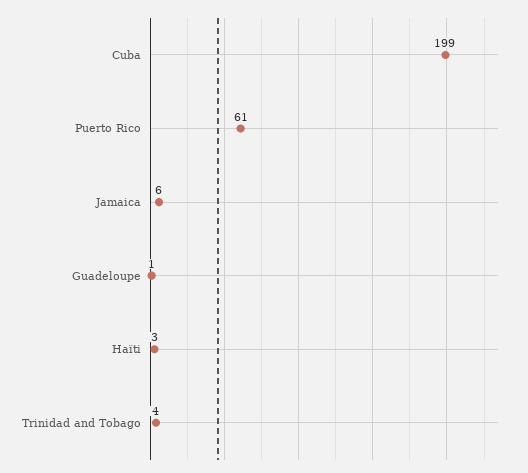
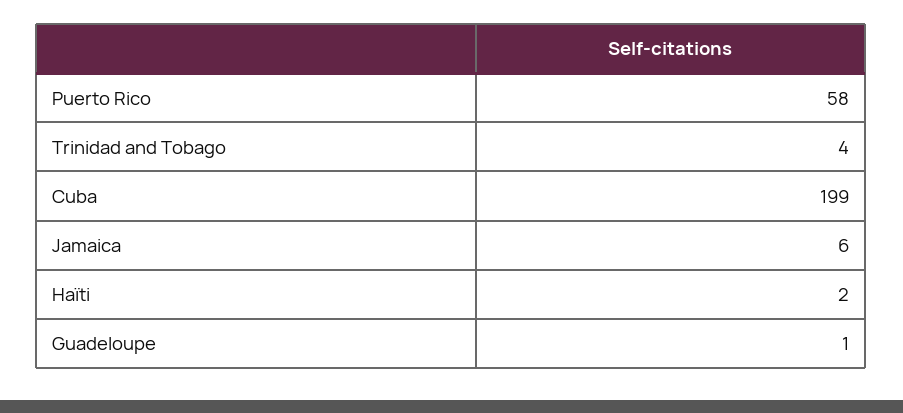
  {
    "Cuba": 199,
-   "Puerto Rico": 61,
+   "Puerto Rico": 58,
    "Jamaica": 6,
    "Guadeloupe": 1,
-   "Haïti": 3,
+   "Haïti": 2,
    "Trinidad and Tobago": 4
  }

